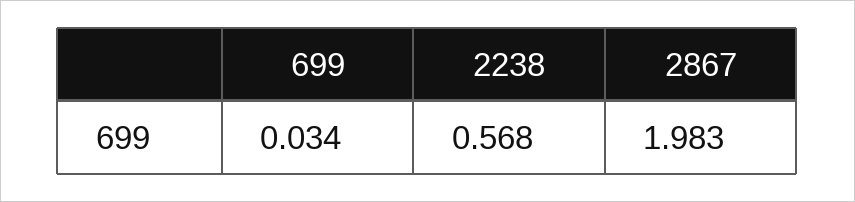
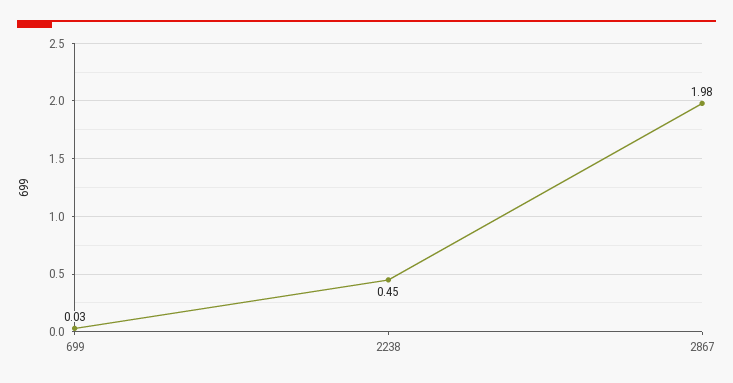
  {
    "699": 0.034,
-   "2238": 0.568,
+   "2238": 0.45,
    "2867": 1.983
  }

